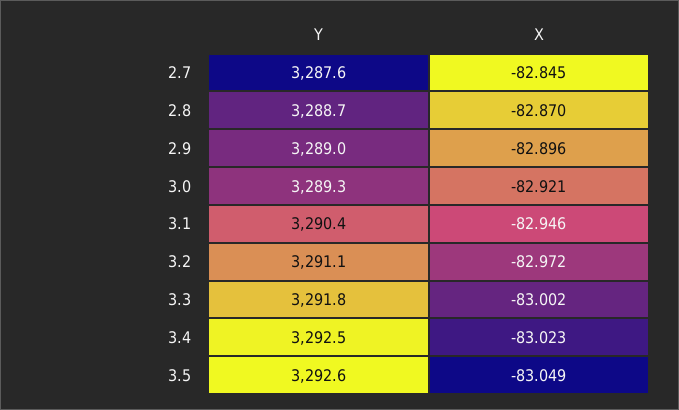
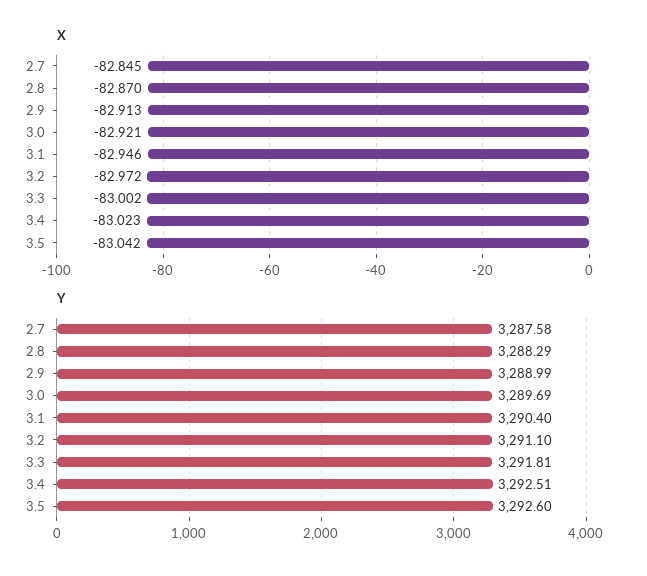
  {
    "Y": {
      "2.7": 3287.58,
-     "2.8": 3288.7,
+     "2.8": 3288.29,
      "2.9": 3288.99,
-     "3.0": 3289.3,
+     "3.0": 3289.69,
      "3.1": 3290.4,
      "3.2": 3291.1,
      "3.3": 3291.81,
      "3.4": 3292.51,
      "3.5": 3292.6
    },
    "X": {
      "2.7": -82.845,
      "2.8": -82.87,
-     "2.9": -82.896,
+     "2.9": -82.913,
      "3.0": -82.921,
      "3.1": -82.946,
      "3.2": -82.972,
      "3.3": -83.002,
      "3.4": -83.023,
-     "3.5": -83.049
+     "3.5": -83.042
    }
  }

